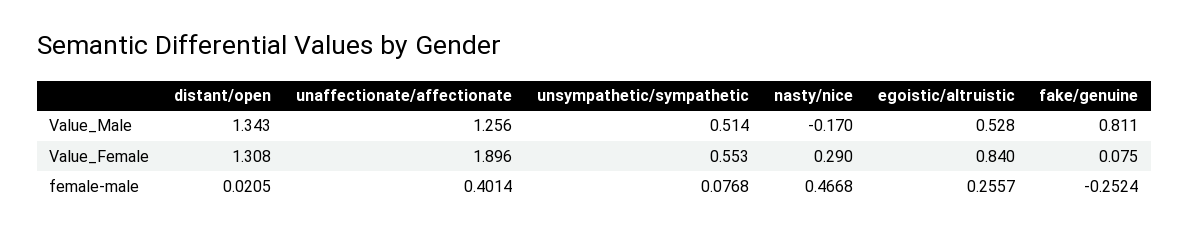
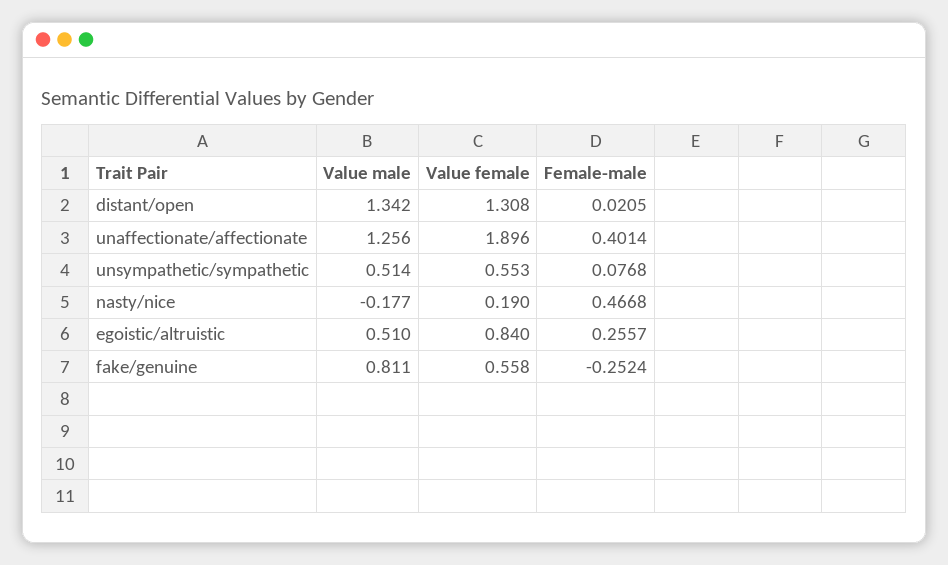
  {
    "distant/open": {
-     "Value_Male": 1.343,
+     "Value_Male": 1.342,
      "Value_Female": 1.308,
      "female-male": 0.0205
    },
    "unaffectionate/affectionate": {
      "Value_Male": 1.256,
      "Value_Female": 1.896,
      "female-male": 0.4014
    },
    "unsympathetic/sympathetic": {
      "Value_Male": 0.514,
      "Value_Female": 0.553,
      "female-male": 0.0768
    },
    "nasty/nice": {
-     "Value_Male": -0.17,
+     "Value_Male": -0.177,
-     "Value_Female": 0.29,
+     "Value_Female": 0.19,
      "female-male": 0.4668
    },
    "egoistic/altruistic": {
-     "Value_Male": 0.528,
+     "Value_Male": 0.51,
      "Value_Female": 0.84,
      "female-male": 0.2557
    },
    "fake/genuine": {
      "Value_Male": 0.811,
-     "Value_Female": 0.075,
+     "Value_Female": 0.558,
      "female-male": -0.2524
    }
  }

